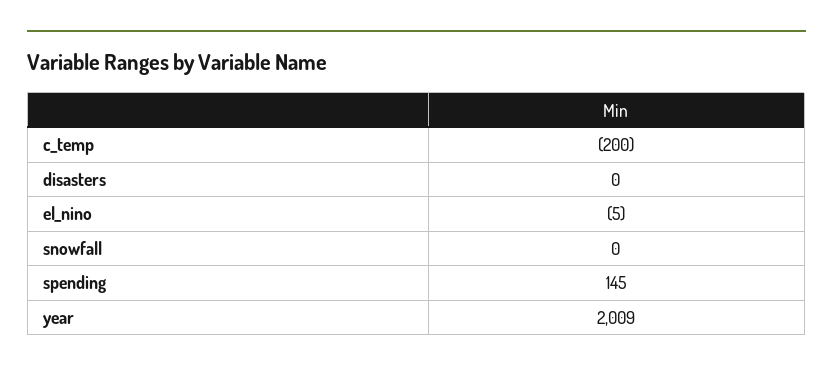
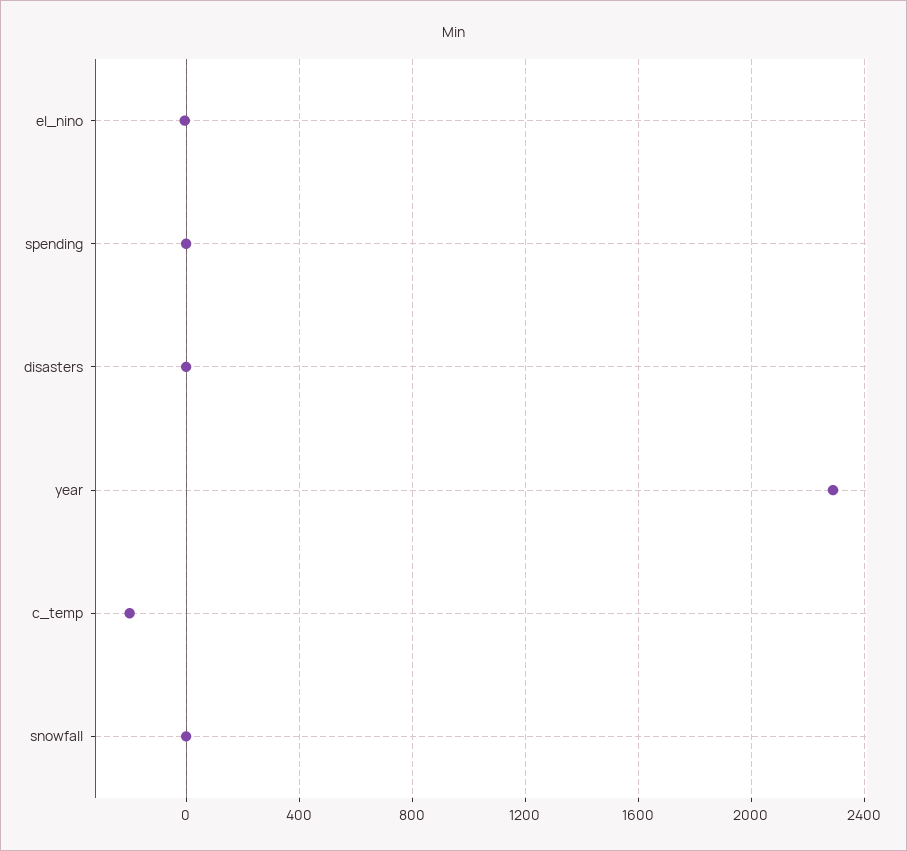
  {
    "c_temp": -200,
    "disasters": 0,
    "el_nino": -5,
    "snowfall": 0,
-   "spending": 145,
+   "spending": 0,
-   "year": 2009
+   "year": 2300
  }

